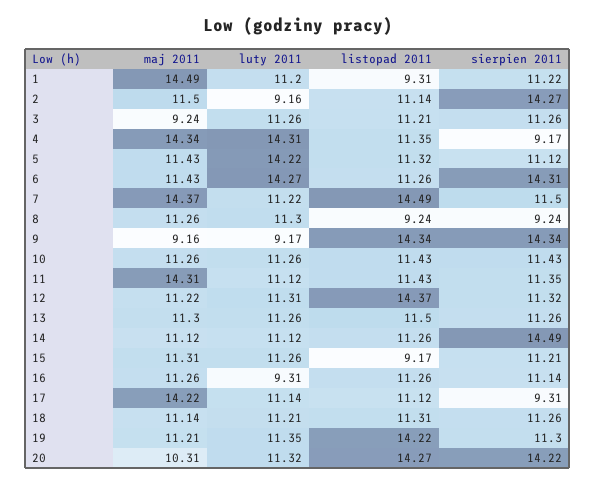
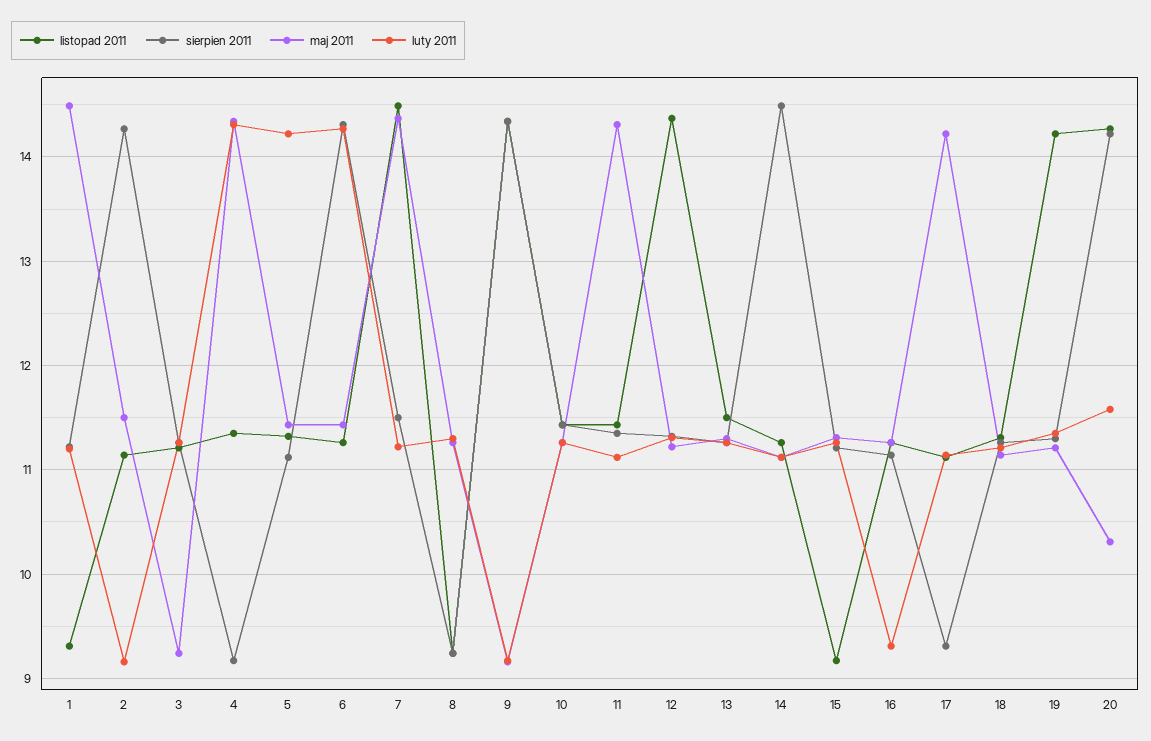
  {
    "maj 2011": {
      "1": 14.49,
      "2": 11.5,
      "3": 9.24,
      "4": 14.34,
      "5": 11.43,
      "6": 11.43,
      "7": 14.37,
      "8": 11.26,
      "9": 9.16,
      "10": 11.26,
      "11": 14.31,
      "12": 11.22,
      "13": 11.3,
      "14": 11.12,
      "15": 11.31,
      "16": 11.26,
      "17": 14.22,
      "18": 11.14,
      "19": 11.21,
      "20": 10.31
    },
    "luty 2011": {
      "1": 11.2,
      "2": 9.16,
      "3": 11.26,
      "4": 14.31,
      "5": 14.22,
      "6": 14.27,
      "7": 11.22,
      "8": 11.3,
      "9": 9.17,
      "10": 11.26,
      "11": 11.12,
      "12": 11.31,
      "13": 11.26,
      "14": 11.12,
      "15": 11.26,
      "16": 9.31,
      "17": 11.14,
      "18": 11.21,
      "19": 11.35,
-     "20": 11.32
+     "20": 11.6
    },
    "listopad 2011": {
      "1": 9.31,
      "2": 11.14,
      "3": 11.21,
      "4": 11.35,
      "5": 11.32,
      "6": 11.26,
      "7": 14.49,
      "8": 9.24,
      "9": 14.34,
      "10": 11.43,
      "11": 11.43,
      "12": 14.37,
      "13": 11.5,
      "14": 11.26,
      "15": 9.17,
      "16": 11.26,
      "17": 11.12,
      "18": 11.31,
      "19": 14.22,
      "20": 14.27
    },
    "sierpien 2011": {
      "1": 11.22,
      "2": 14.27,
      "3": 11.26,
      "4": 9.17,
      "5": 11.12,
      "6": 14.31,
      "7": 11.5,
      "8": 9.24,
      "9": 14.34,
      "10": 11.43,
      "11": 11.35,
      "12": 11.32,
      "13": 11.26,
      "14": 14.49,
      "15": 11.21,
      "16": 11.14,
      "17": 9.31,
      "18": 11.26,
      "19": 11.3,
      "20": 14.22
    }
  }

